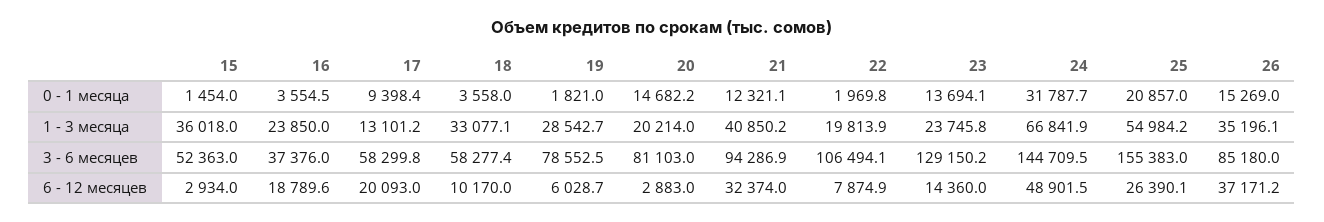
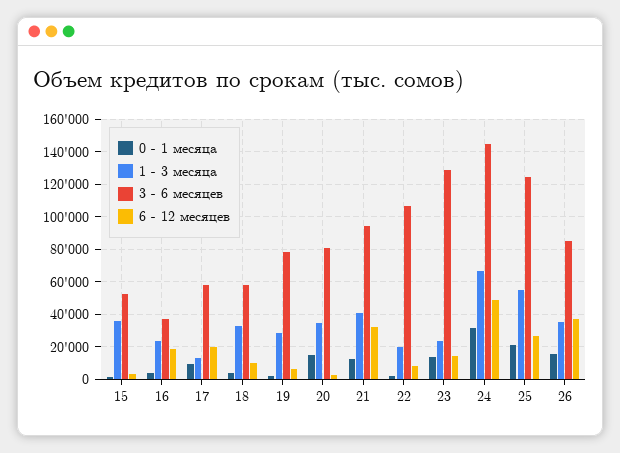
  {
    "0 - 1 месяца": {
      "15": 1454,
      "16": 3554.5,
      "17": 9398.4,
      "18": 3558,
      "19": 1821,
      "20": 14682.2,
      "21": 12321.1,
      "22": 1969.8,
      "23": 13694.1,
      "24": 31787.7,
      "25": 20857,
      "26": 15269
    },
    "1 - 3 месяца": {
      "15": 36018,
      "16": 23850,
      "17": 13101.2,
      "18": 33077.1,
      "19": 28542.7,
-     "20": 20214,
+     "20": 35000,
      "21": 40850.2,
      "22": 19813.9,
      "23": 23745.8,
      "24": 66841.9,
      "25": 54984.2,
      "26": 35196.1
    },
    "3 - 6 месяцев": {
      "15": 52363,
      "16": 37376,
      "17": 58299.8,
      "18": 58277.4,
      "19": 78552.5,
      "20": 81103,
      "21": 94286.9,
      "22": 106494.1,
      "23": 129150.2,
      "24": 144709.5,
-     "25": 155383,
+     "25": 125000,
      "26": 85180
    },
    "6 - 12 месяцев": {
      "15": 2934,
      "16": 18789.6,
      "17": 20093,
      "18": 10170,
      "19": 6028.7,
      "20": 2883,
      "21": 32374,
      "22": 7874.9,
      "23": 14360,
      "24": 48901.5,
      "25": 26390.1,
      "26": 37171.2
    }
  }

